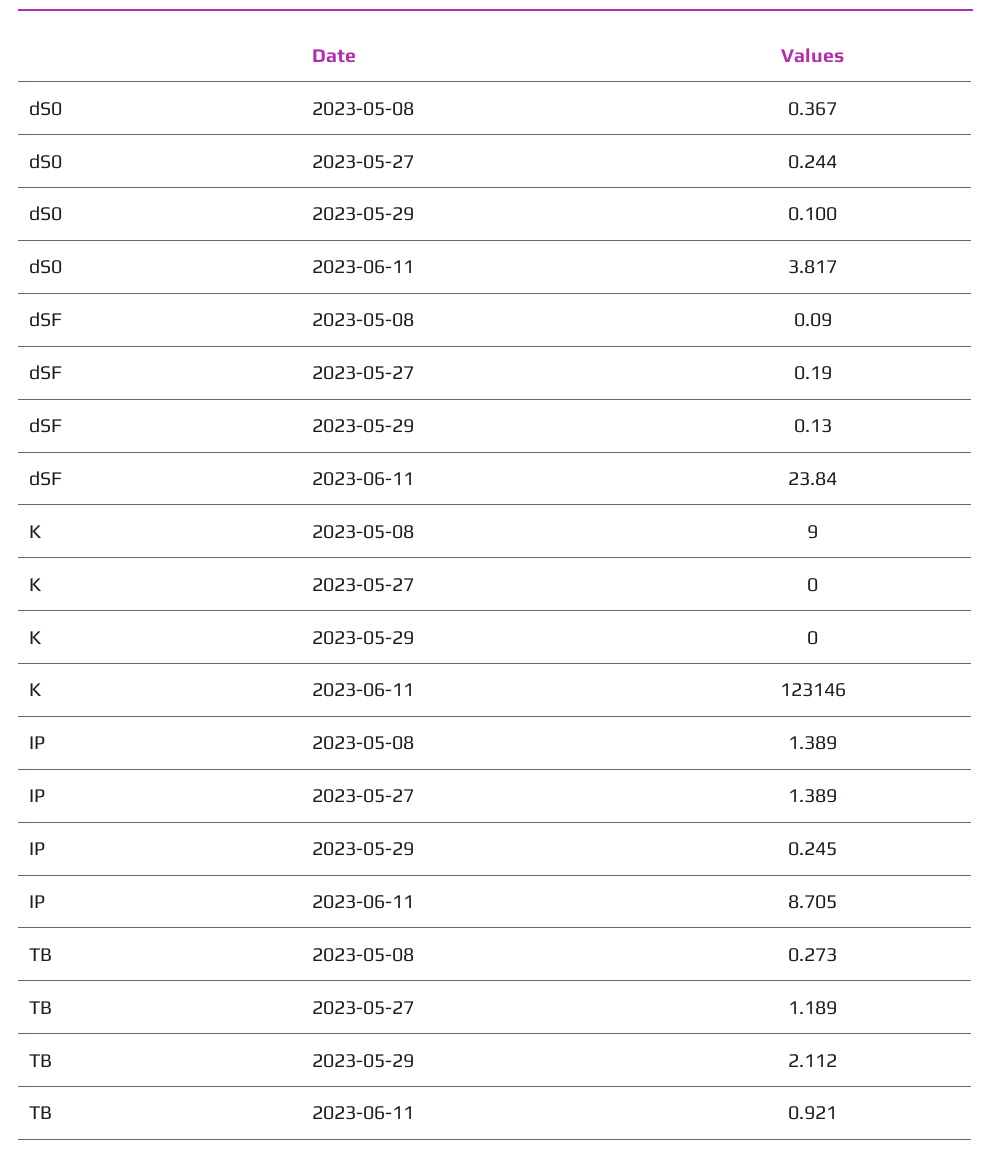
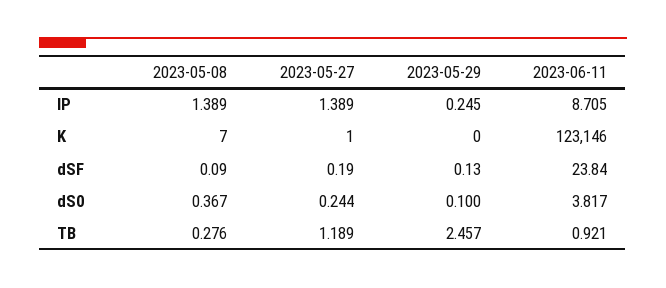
  {
    "dS0": {
      "2023-05-08": 0.367,
      "2023-05-27": 0.244,
      "2023-05-29": 0.1,
      "2023-06-11": 3.817
    },
    "dSF": {
      "2023-05-08": 0.09,
      "2023-05-27": 0.19,
      "2023-05-29": 0.13,
      "2023-06-11": 23.84
    },
    "K": {
-     "2023-05-08": 9,
+     "2023-05-08": 7,
-     "2023-05-27": 0,
+     "2023-05-27": 1,
      "2023-05-29": 0,
      "2023-06-11": 123146
    },
    "IP": {
      "2023-05-08": 1.389,
      "2023-05-27": 1.389,
      "2023-05-29": 0.245,
      "2023-06-11": 8.705
    },
    "TB": {
-     "2023-05-08": 0.273,
+     "2023-05-08": 0.276,
      "2023-05-27": 1.189,
-     "2023-05-29": 2.112,
+     "2023-05-29": 2.457,
      "2023-06-11": 0.921
    }
  }

